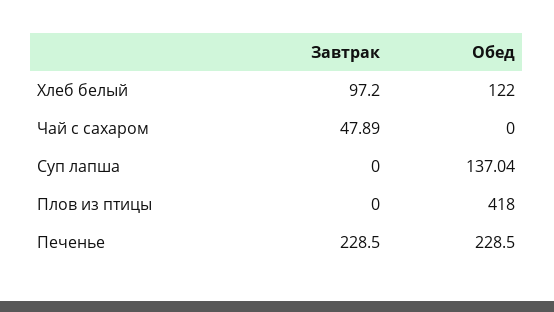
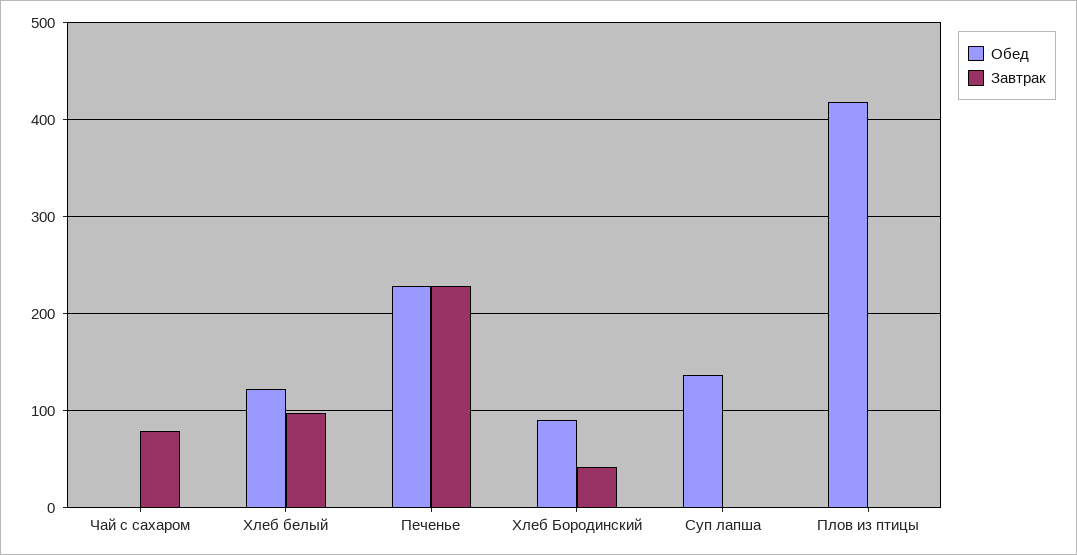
  {
    "Завтрак": {
      "Хлеб белый": 97.2,
-     "Чай с сахаром": 47.89,
+     "Чай с сахаром": 80,
      "Суп лапша": 0,
      "Плов из птицы": 0,
-     "Печенье": 228.5
+     "Печенье": 228.5,
+     "Хлеб Бородинский": 40
    },
    "Обед": {
      "Хлеб белый": 122,
      "Чай с сахаром": 0,
      "Суп лапша": 137.04,
      "Плов из птицы": 418,
-     "Печенье": 228.5
+     "Печенье": 228.5,
+     "Хлеб Бородинский": 90
    }
  }

